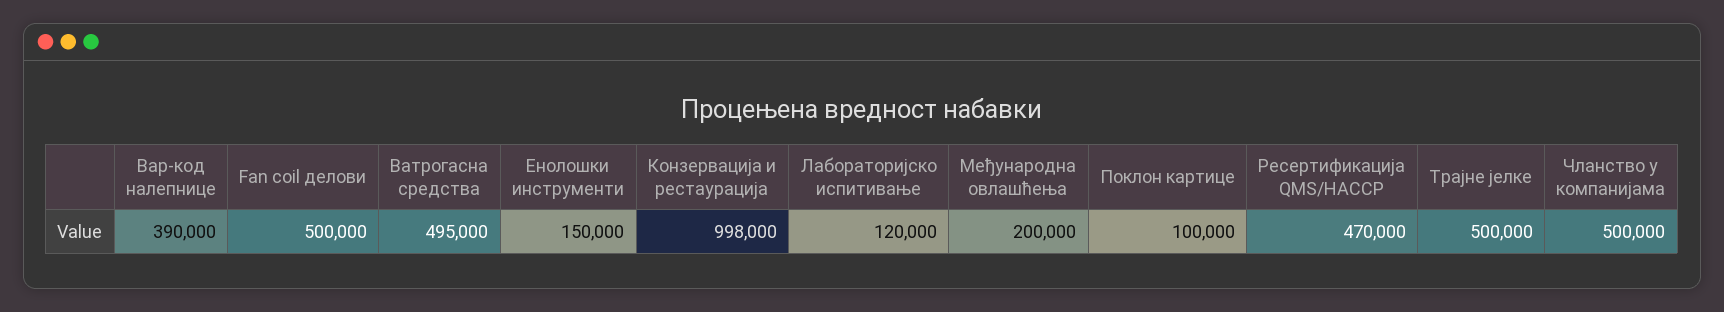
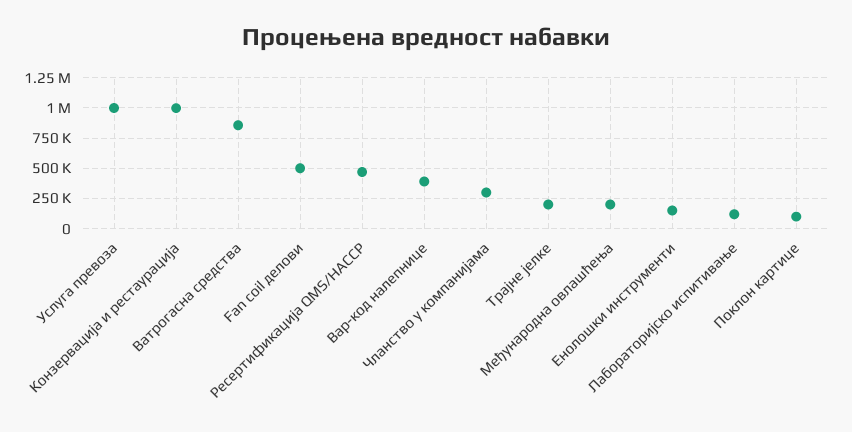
  {
    "Bар-код налепнице": 390000,
    "Fan coil делови": 500000,
-   "Ватрогасна средства": 495000,
+   "Ватрогасна средства": 850000,
    "Енолошки инструменти": 150000,
    "Конзервација и рестаурација": 998000,
    "Лабораторијско испитивање": 120000,
    "Међународна овлашћења": 200000,
    "Поклон картице": 100000,
    "Ресертификација QMS/HACCP": 470000,
-   "Трајне јелке": 500000,
+   "Трајне јелке": 200000,
-   "Чланство у компанијама": 500000
+   "Чланство у компанијама": 300000,
+   "Услуга превоза": 1000000
  }

